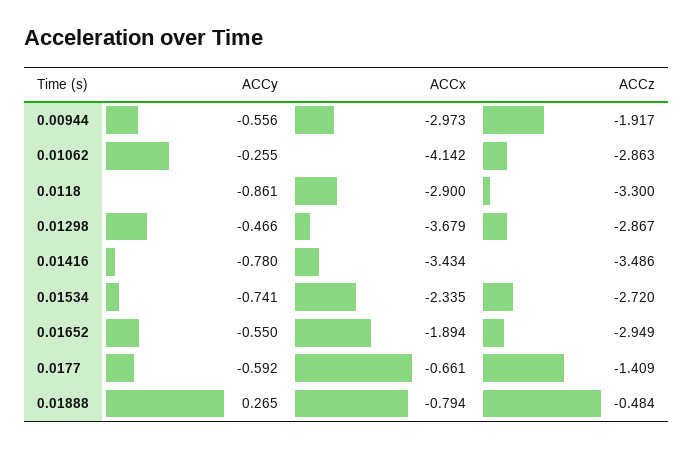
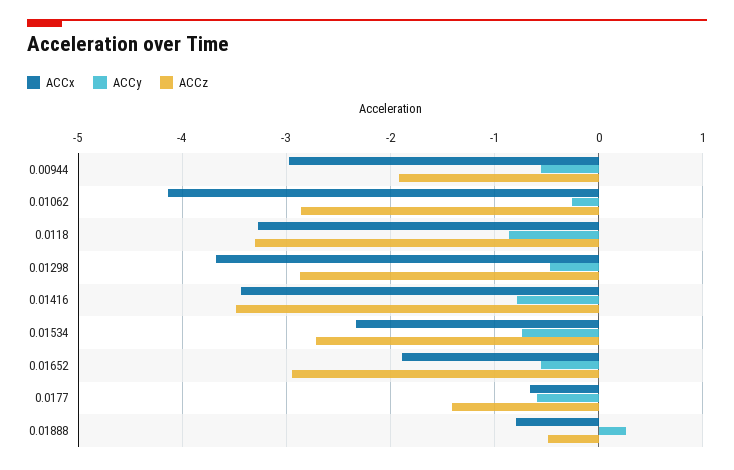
  {
    "ACCy": {
      "0.00944": -0.556,
      "0.01062": -0.255,
      "0.0118": -0.861,
      "0.01298": -0.466,
      "0.01416": -0.78,
      "0.01534": -0.741,
      "0.01652": -0.55,
      "0.0177": -0.592,
      "0.01888": 0.265
    },
    "ACCx": {
      "0.00944": -2.973,
      "0.01062": -4.142,
-     "0.0118": -2.9,
+     "0.0118": -3.3,
      "0.01298": -3.679,
      "0.01416": -3.434,
      "0.01534": -2.335,
      "0.01652": -1.894,
      "0.0177": -0.661,
      "0.01888": -0.794
    },
    "ACCz": {
      "0.00944": -1.917,
      "0.01062": -2.863,
      "0.0118": -3.3,
      "0.01298": -2.867,
      "0.01416": -3.486,
      "0.01534": -2.72,
      "0.01652": -2.949,
      "0.0177": -1.409,
      "0.01888": -0.484
    }
  }

